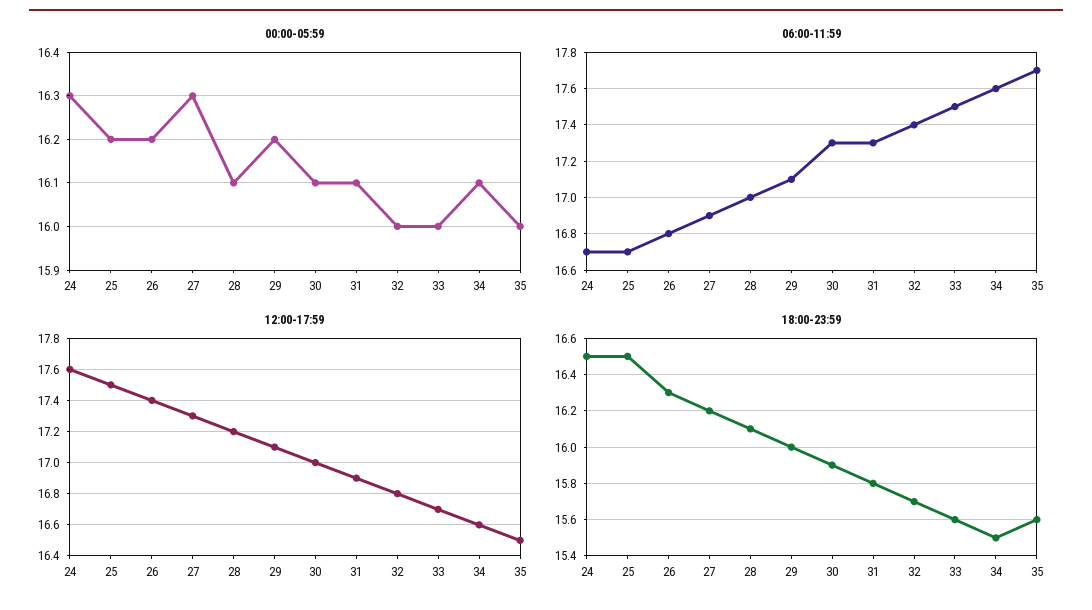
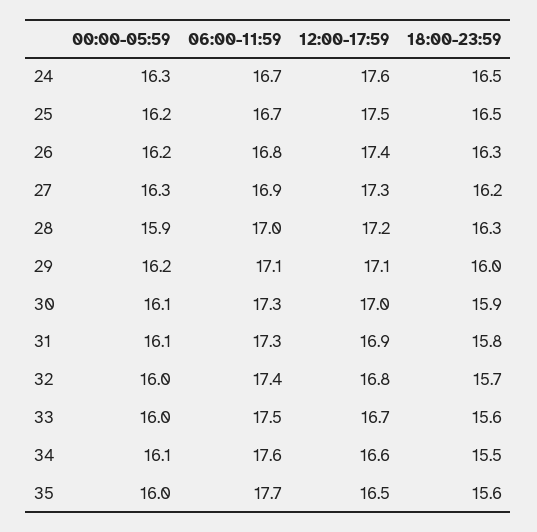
  {
    "00:00-05:59": {
      "24": 16.3,
      "25": 16.2,
      "26": 16.2,
      "27": 16.3,
-     "28": 16.1,
+     "28": 15.9,
      "29": 16.2,
      "30": 16.1,
      "31": 16.1,
      "32": 16,
      "33": 16,
      "34": 16.1,
      "35": 16
    },
    "06:00-11:59": {
      "24": 16.7,
      "25": 16.7,
      "26": 16.8,
      "27": 16.9,
      "28": 17,
      "29": 17.1,
      "30": 17.3,
      "31": 17.3,
      "32": 17.4,
      "33": 17.5,
      "34": 17.6,
      "35": 17.7
    },
    "12:00-17:59": {
      "24": 17.6,
      "25": 17.5,
      "26": 17.4,
      "27": 17.3,
      "28": 17.2,
      "29": 17.1,
      "30": 17,
      "31": 16.9,
      "32": 16.8,
      "33": 16.7,
      "34": 16.6,
      "35": 16.5
    },
    "18:00-23:59": {
      "24": 16.5,
      "25": 16.5,
      "26": 16.3,
      "27": 16.2,
-     "28": 16.1,
+     "28": 16.3,
      "29": 16,
      "30": 15.9,
      "31": 15.8,
      "32": 15.7,
      "33": 15.6,
      "34": 15.5,
      "35": 15.6
    }
  }

